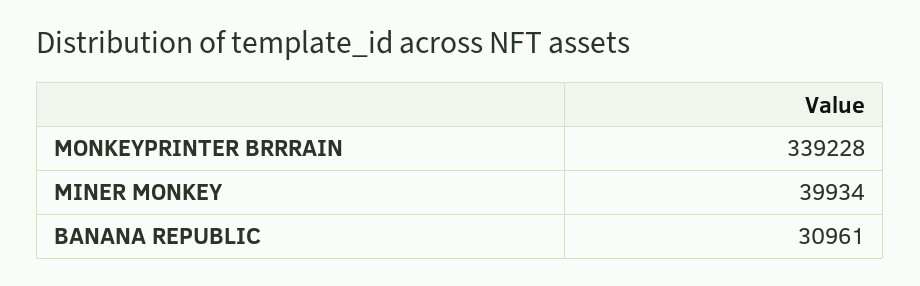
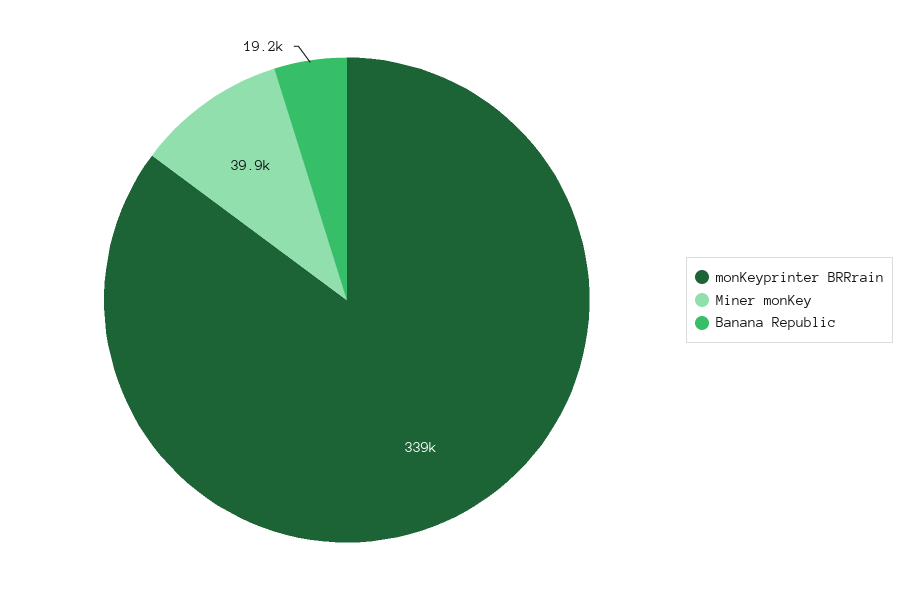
  {
    "MONKEYPRINTER BRRRAIN": 339228,
    "MINER MONKEY": 39934,
-   "BANANA REPUBLIC": 30961
+   "BANANA REPUBLIC": 19200
  }

